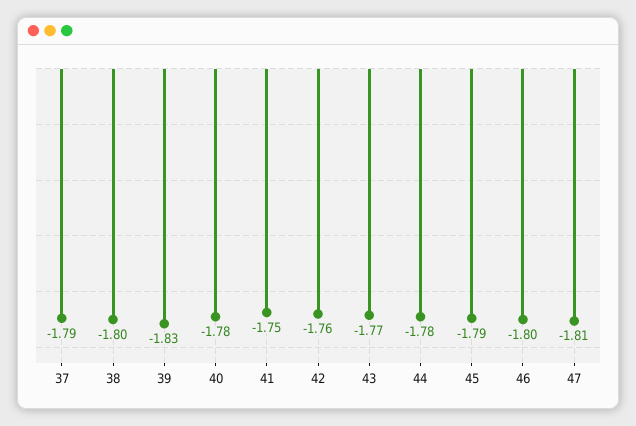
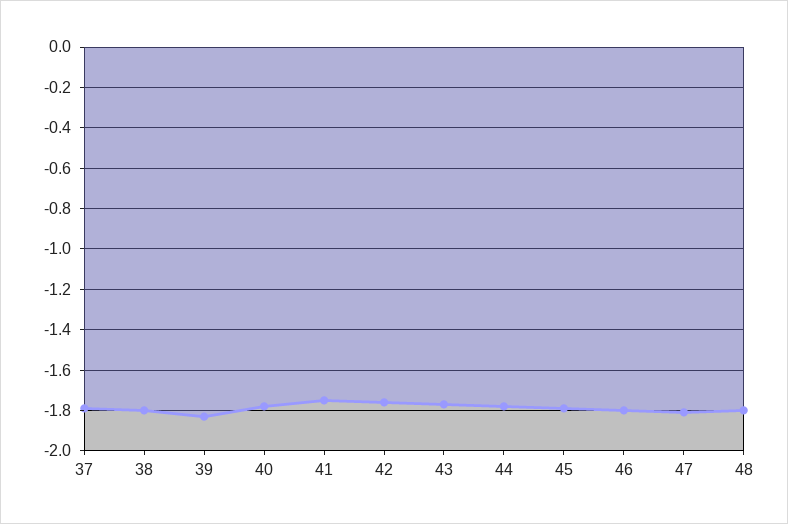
  {
    "37": -1.79,
    "38": -1.8,
    "39": -1.83,
    "40": -1.78,
    "41": -1.75,
    "42": -1.76,
    "43": -1.77,
    "44": -1.78,
    "45": -1.79,
    "46": -1.8,
-   "47": -1.81
+   "47": -1.81,
+   "48": -1.8
  }

